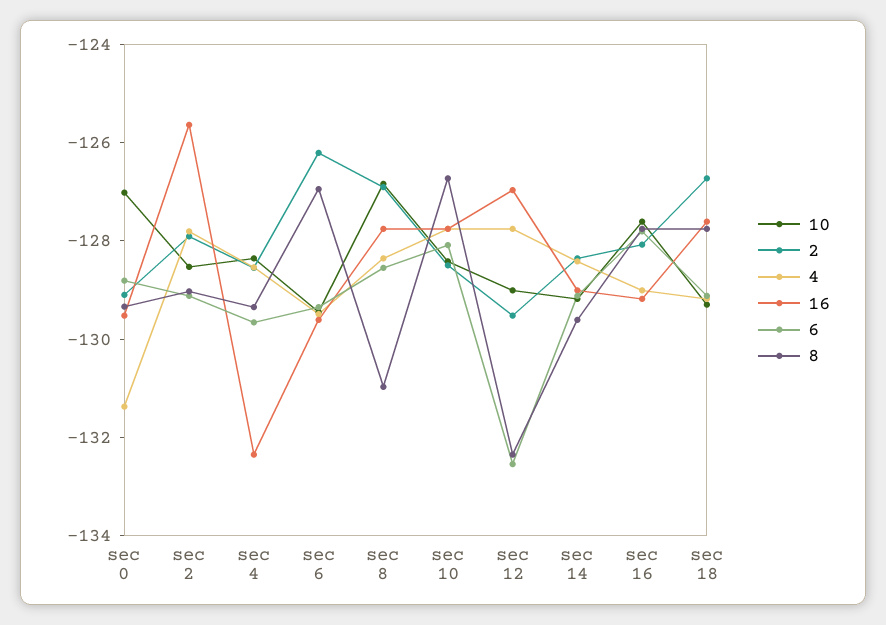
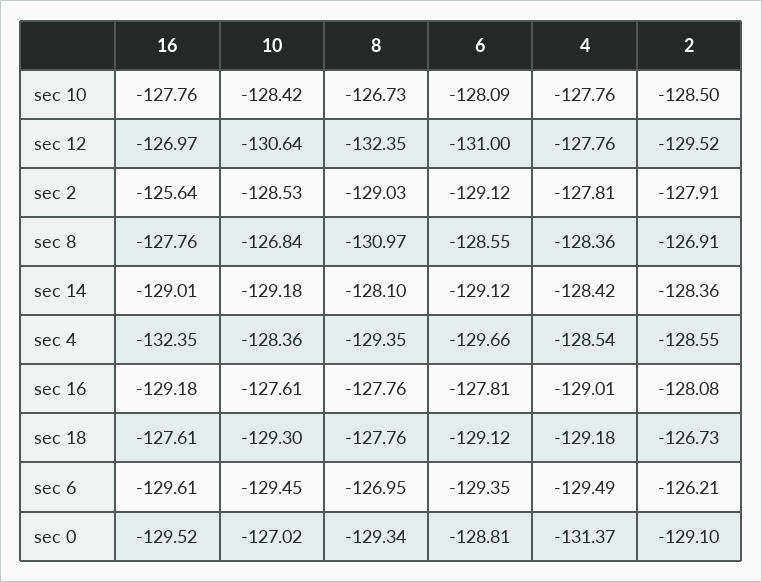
  {
    "10": {
      "sec 0": -127.02,
      "sec 2": -128.53,
      "sec 4": -128.36,
      "sec 6": -129.45,
      "sec 8": -126.84,
      "sec 10": -128.42,
-     "sec 12": -129,
+     "sec 12": -130.64,
      "sec 14": -129.18,
      "sec 16": -127.61,
      "sec 18": -129.3
    },
    "2": {
      "sec 0": -129.1,
      "sec 2": -127.91,
      "sec 4": -128.55,
      "sec 6": -126.21,
      "sec 8": -126.91,
      "sec 10": -128.5,
      "sec 12": -129.52,
      "sec 14": -128.36,
      "sec 16": -128.08,
      "sec 18": -126.73
    },
    "4": {
      "sec 0": -131.37,
      "sec 2": -127.81,
      "sec 4": -128.54,
      "sec 6": -129.49,
      "sec 8": -128.36,
      "sec 10": -127.76,
      "sec 12": -127.76,
      "sec 14": -128.42,
      "sec 16": -129.01,
      "sec 18": -129.18
    },
    "16": {
      "sec 0": -129.52,
      "sec 2": -125.64,
      "sec 4": -132.35,
      "sec 6": -129.61,
      "sec 8": -127.76,
      "sec 10": -127.76,
      "sec 12": -126.97,
      "sec 14": -129.01,
      "sec 16": -129.18,
      "sec 18": -127.61
    },
    "6": {
      "sec 0": -128.81,
      "sec 2": -129.12,
      "sec 4": -129.66,
      "sec 6": -129.35,
      "sec 8": -128.55,
      "sec 10": -128.09,
-     "sec 12": -132.5,
+     "sec 12": -131,
      "sec 14": -129.12,
      "sec 16": -127.81,
      "sec 18": -129.12
    },
    "8": {
      "sec 0": -129.34,
      "sec 2": -129.03,
      "sec 4": -129.35,
      "sec 6": -126.95,
      "sec 8": -130.97,
      "sec 10": -126.73,
      "sec 12": -132.35,
-     "sec 14": -129.5,
+     "sec 14": -128.1,
      "sec 16": -127.76,
      "sec 18": -127.76
    }
  }

